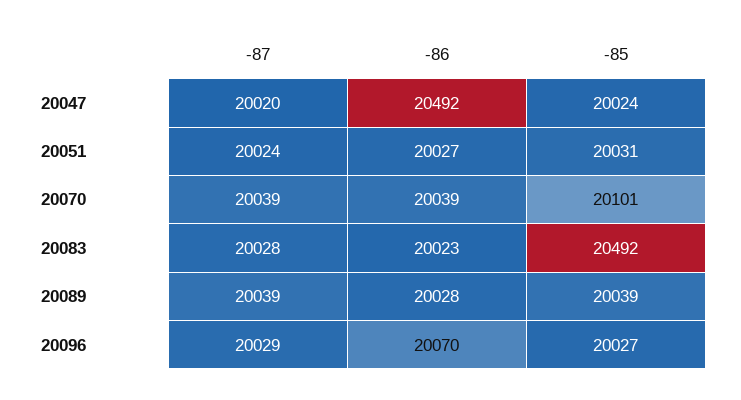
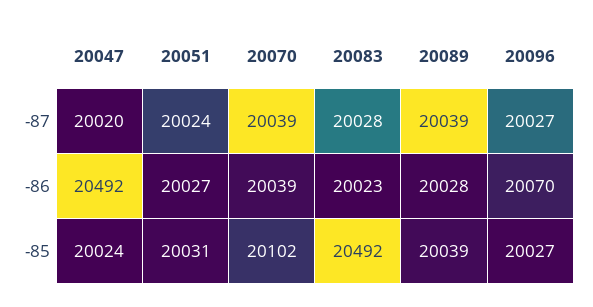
  {
    "-87": {
      "20047": 20020,
      "20051": 20024,
      "20070": 20039,
      "20083": 20028,
      "20089": 20039,
-     "20096": 20029
+     "20096": 20027
    },
    "-86": {
      "20047": 20492,
      "20051": 20027,
      "20070": 20039,
      "20083": 20023,
      "20089": 20028,
      "20096": 20070
    },
    "-85": {
      "20047": 20024,
      "20051": 20031,
-     "20070": 20101,
+     "20070": 20102,
      "20083": 20492,
      "20089": 20039,
      "20096": 20027
    }
  }

